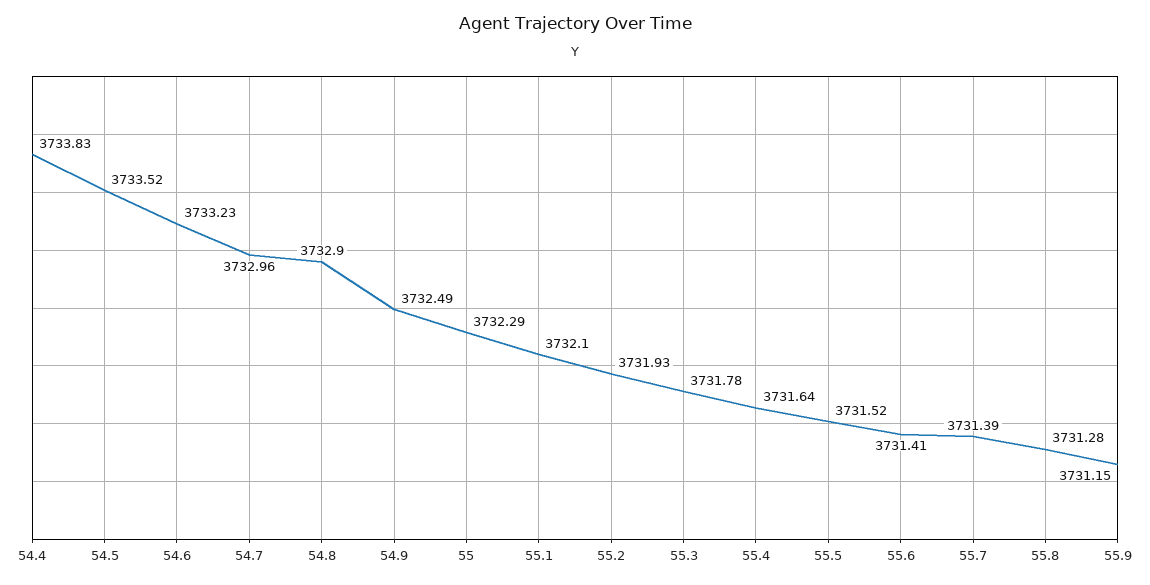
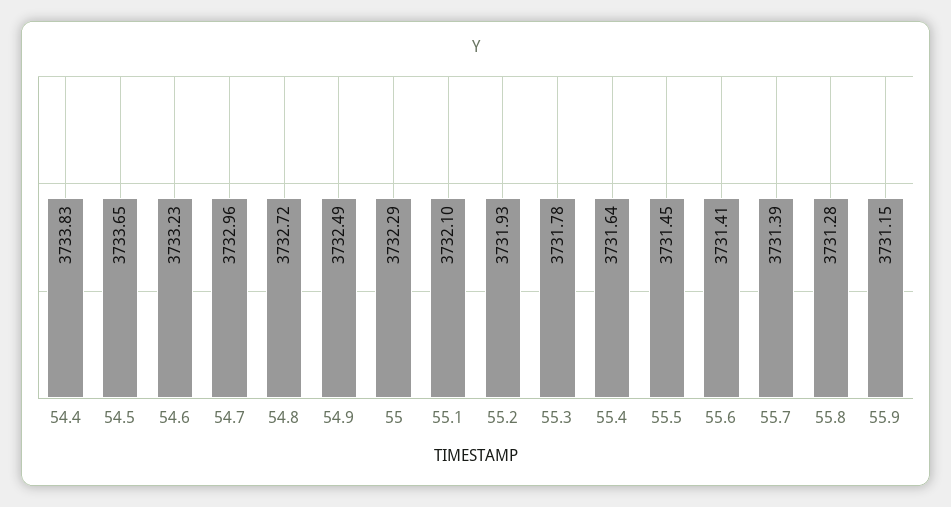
  {
    "54.4": 3733.83,
-   "54.5": 3733.52,
+   "54.5": 3733.65,
    "54.6": 3733.23,
    "54.7": 3732.96,
-   "54.8": 3732.9,
+   "54.8": 3732.72,
    "54.9": 3732.49,
    "55": 3732.29,
    "55.1": 3732.1,
    "55.2": 3731.93,
    "55.3": 3731.78,
    "55.4": 3731.64,
-   "55.5": 3731.52,
+   "55.5": 3731.45,
    "55.6": 3731.41,
    "55.7": 3731.39,
    "55.8": 3731.28,
    "55.9": 3731.15
  }

